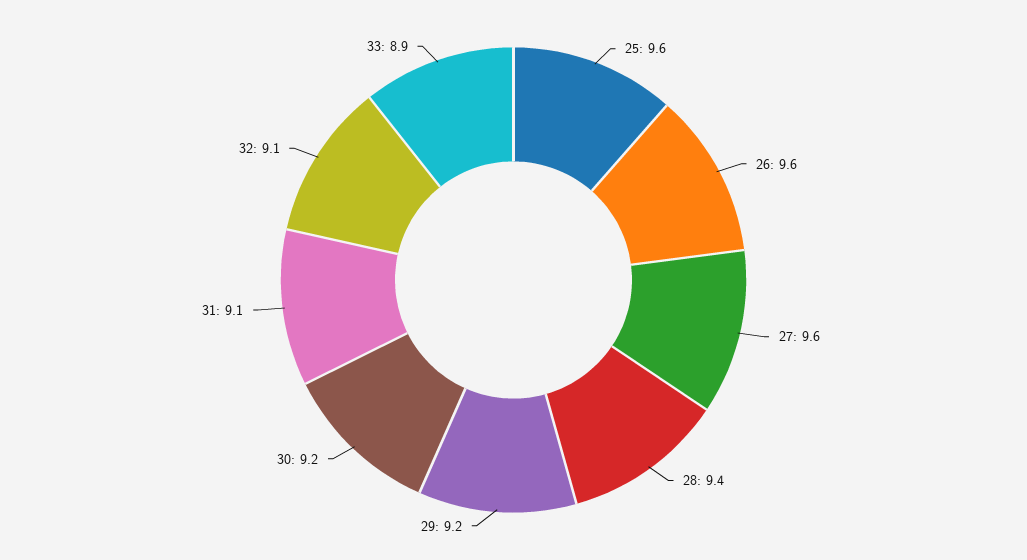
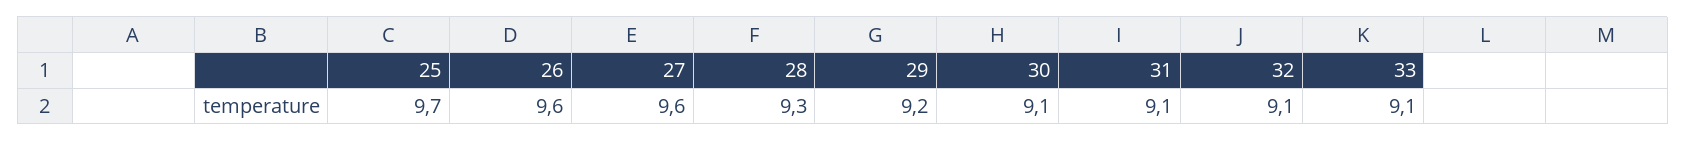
  {
-   "25": 9.6,
+   "25": 9.7,
    "26": 9.6,
    "27": 9.6,
-   "28": 9.4,
+   "28": 9.3,
    "29": 9.2,
-   "30": 9.2,
+   "30": 9.1,
    "31": 9.1,
    "32": 9.1,
-   "33": 8.9
+   "33": 9.1
  }

